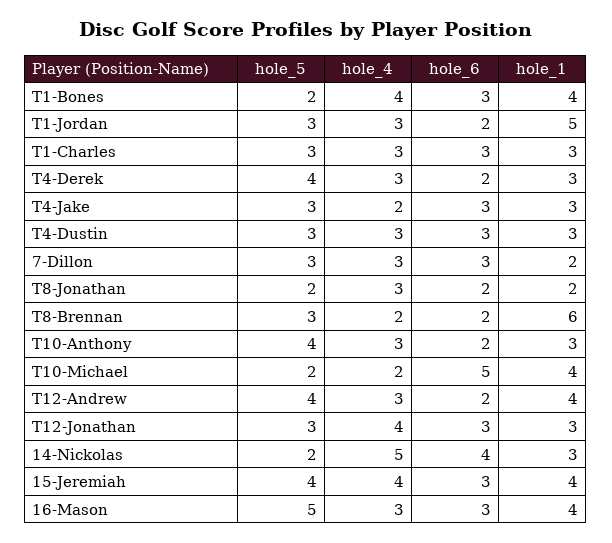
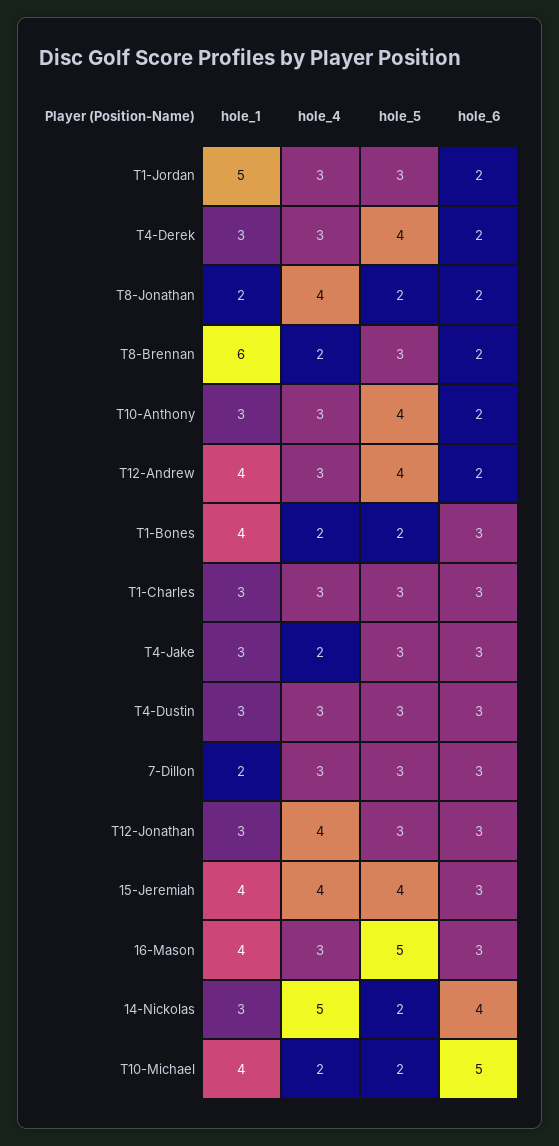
  {
    "hole_5": {
      "T1-Bones": 2,
      "T1-Jordan": 3,
      "T1-Charles": 3,
      "T4-Derek": 4,
      "T4-Jake": 3,
      "T4-Dustin": 3,
      "7-Dillon": 3,
      "T8-Jonathan": 2,
      "T8-Brennan": 3,
      "T10-Anthony": 4,
      "T10-Michael": 2,
      "T12-Andrew": 4,
      "T12-Jonathan": 3,
      "14-Nickolas": 2,
      "15-Jeremiah": 4,
      "16-Mason": 5
    },
    "hole_4": {
-     "T1-Bones": 4,
+     "T1-Bones": 2,
      "T1-Jordan": 3,
      "T1-Charles": 3,
      "T4-Derek": 3,
      "T4-Jake": 2,
      "T4-Dustin": 3,
      "7-Dillon": 3,
-     "T8-Jonathan": 3,
+     "T8-Jonathan": 4,
      "T8-Brennan": 2,
      "T10-Anthony": 3,
      "T10-Michael": 2,
      "T12-Andrew": 3,
      "T12-Jonathan": 4,
      "14-Nickolas": 5,
      "15-Jeremiah": 4,
      "16-Mason": 3
    },
    "hole_6": {
      "T1-Bones": 3,
      "T1-Jordan": 2,
      "T1-Charles": 3,
      "T4-Derek": 2,
      "T4-Jake": 3,
      "T4-Dustin": 3,
      "7-Dillon": 3,
      "T8-Jonathan": 2,
      "T8-Brennan": 2,
      "T10-Anthony": 2,
      "T10-Michael": 5,
      "T12-Andrew": 2,
      "T12-Jonathan": 3,
      "14-Nickolas": 4,
      "15-Jeremiah": 3,
      "16-Mason": 3
    },
    "hole_1": {
      "T1-Bones": 4,
      "T1-Jordan": 5,
      "T1-Charles": 3,
      "T4-Derek": 3,
      "T4-Jake": 3,
      "T4-Dustin": 3,
      "7-Dillon": 2,
      "T8-Jonathan": 2,
      "T8-Brennan": 6,
      "T10-Anthony": 3,
      "T10-Michael": 4,
      "T12-Andrew": 4,
      "T12-Jonathan": 3,
      "14-Nickolas": 3,
      "15-Jeremiah": 4,
      "16-Mason": 4
    }
  }

